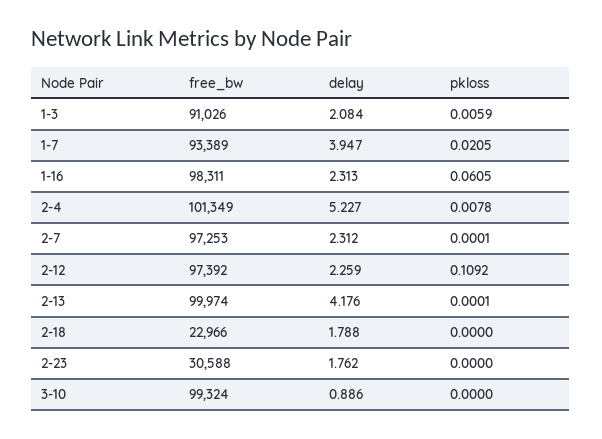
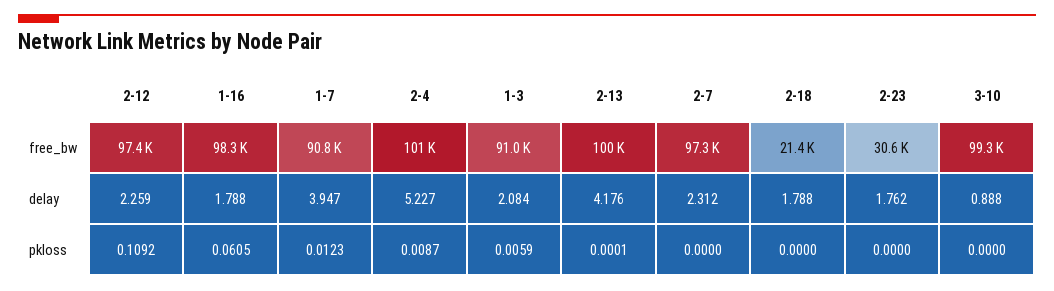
  {
    "free_bw": {
      "1-3": 91026,
-     "1-7": 93389,
+     "1-7": 90800,
      "1-16": 98311,
      "2-4": 101349,
      "2-7": 97253,
      "2-12": 97392,
      "2-13": 99974,
-     "2-18": 22966,
+     "2-18": 21400,
      "2-23": 30588,
      "3-10": 99324
    },
    "delay": {
      "1-3": 2.084,
      "1-7": 3.947,
-     "1-16": 2.313,
+     "1-16": 1.788,
      "2-4": 5.227,
      "2-7": 2.312,
      "2-12": 2.259,
      "2-13": 4.176,
      "2-18": 1.788,
      "2-23": 1.762,
-     "3-10": 0.886
+     "3-10": 0.888
    },
    "pkloss": {
      "1-3": 0.0059,
-     "1-7": 0.0205,
+     "1-7": 0.0123,
      "1-16": 0.0605,
-     "2-4": 0.0078,
+     "2-4": 0.0087,
-     "2-7": 0.0001,
+     "2-7": 0,
      "2-12": 0.1092,
      "2-13": 0.0001,
      "2-18": 0,
      "2-23": 0,
      "3-10": 0
    }
  }

